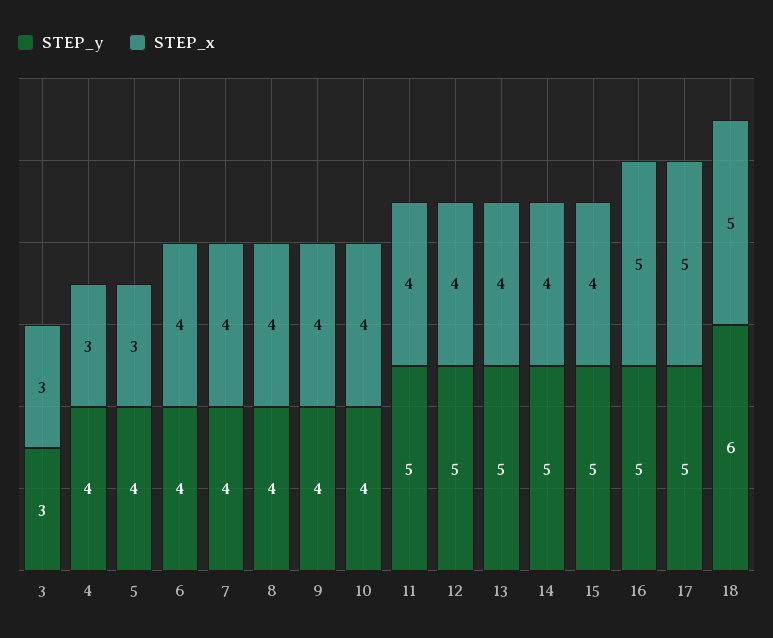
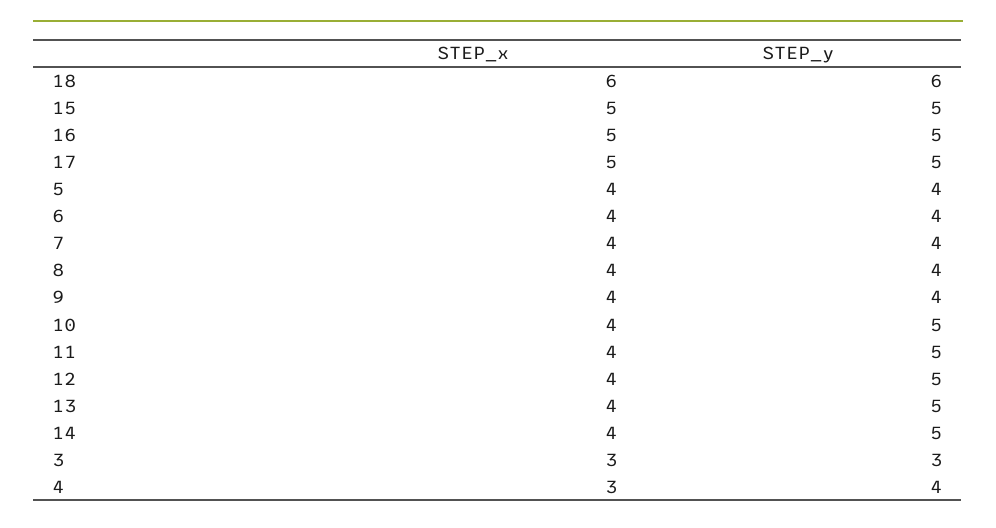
  {
    "STEP_y": {
      "3": 3,
      "4": 4,
      "5": 4,
      "6": 4,
      "7": 4,
      "8": 4,
      "9": 4,
-     "10": 4,
+     "10": 5,
      "11": 5,
      "12": 5,
      "13": 5,
      "14": 5,
      "15": 5,
      "16": 5,
      "17": 5,
      "18": 6
    },
    "STEP_x": {
      "3": 3,
      "4": 3,
-     "5": 3,
+     "5": 4,
      "6": 4,
      "7": 4,
      "8": 4,
      "9": 4,
      "10": 4,
      "11": 4,
      "12": 4,
      "13": 4,
      "14": 4,
-     "15": 4,
+     "15": 5,
      "16": 5,
      "17": 5,
-     "18": 5
+     "18": 6
    }
  }

